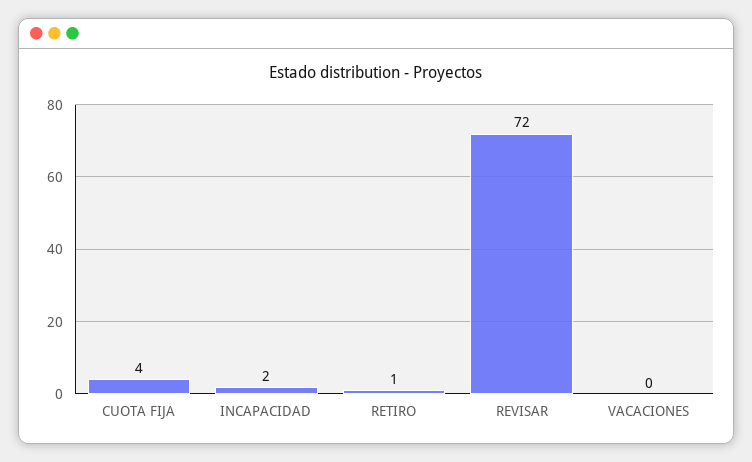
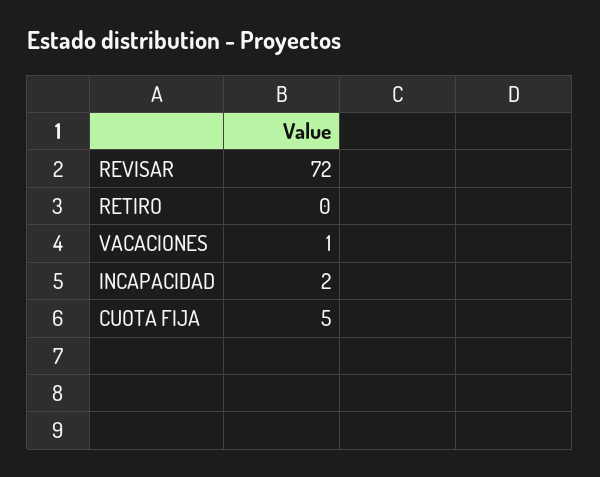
  {
-   "CUOTA FIJA": 4,
+   "CUOTA FIJA": 5,
    "INCAPACIDAD": 2,
-   "RETIRO": 1,
+   "RETIRO": 0,
    "REVISAR": 72,
-   "VACACIONES": 0
+   "VACACIONES": 1
  }

